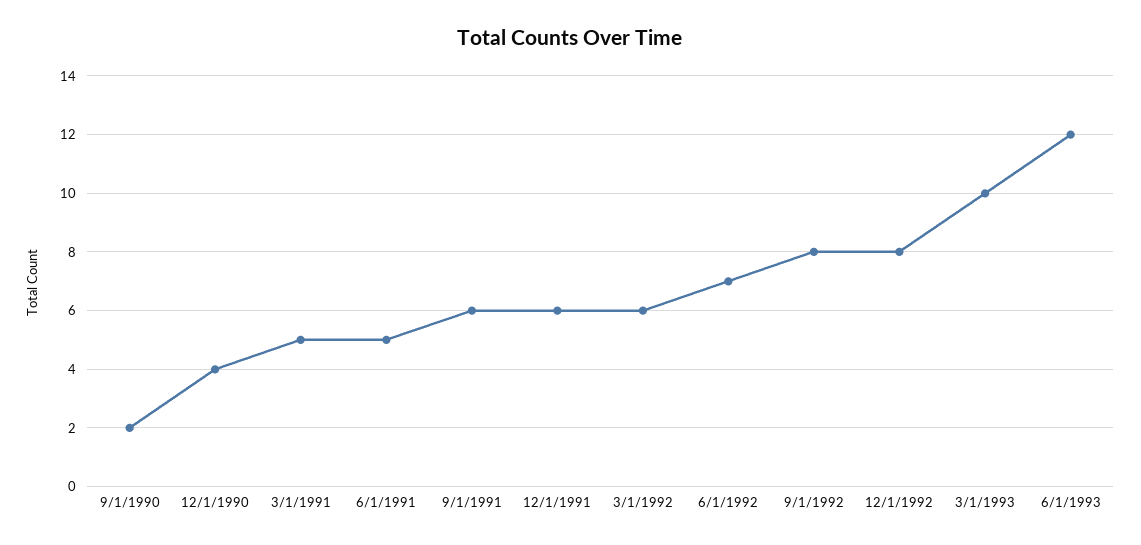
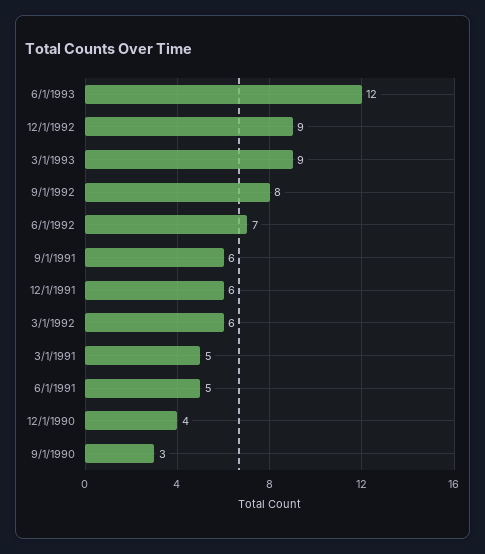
  {
-   "9/1/1990": 2,
+   "9/1/1990": 3,
    "12/1/1990": 4,
    "3/1/1991": 5,
    "6/1/1991": 5,
    "9/1/1991": 6,
    "12/1/1991": 6,
    "3/1/1992": 6,
    "6/1/1992": 7,
    "9/1/1992": 8,
-   "12/1/1992": 8,
+   "12/1/1992": 9,
-   "3/1/1993": 10,
+   "3/1/1993": 9,
    "6/1/1993": 12
  }

